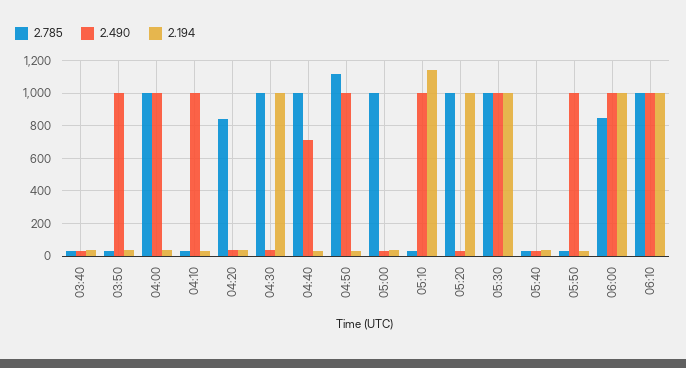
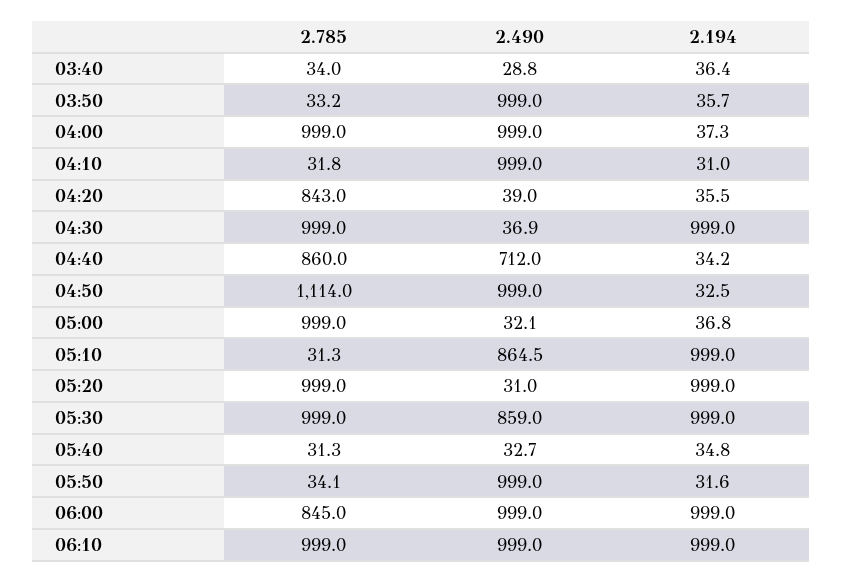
  {
    "2.785": {
      "03:40": 34,
      "03:50": 33.2,
      "04:00": 999,
      "04:10": 31.8,
      "04:20": 843,
      "04:30": 999,
-     "04:40": 1000,
+     "04:40": 860,
      "04:50": 1114,
      "05:00": 999,
      "05:10": 31.3,
      "05:20": 999,
      "05:30": 999,
      "05:40": 31.3,
      "05:50": 34.1,
      "06:00": 845,
      "06:10": 999
    },
    "2.490": {
      "03:40": 28.8,
      "03:50": 999,
      "04:00": 999,
      "04:10": 999,
      "04:20": 39,
      "04:30": 36.9,
      "04:40": 712,
      "04:50": 999,
      "05:00": 32.1,
-     "05:10": 1000,
+     "05:10": 864.5,
      "05:20": 31,
-     "05:30": 1000,
+     "05:30": 859,
      "05:40": 32.7,
      "05:50": 999,
      "06:00": 999,
      "06:10": 999
    },
    "2.194": {
      "03:40": 36.4,
      "03:50": 35.7,
      "04:00": 37.3,
      "04:10": 31,
      "04:20": 35.5,
      "04:30": 999,
      "04:40": 34.2,
      "04:50": 32.5,
      "05:00": 36.8,
-     "05:10": 1150,
+     "05:10": 999,
      "05:20": 999,
      "05:30": 999,
      "05:40": 34.8,
      "05:50": 31.6,
      "06:00": 999,
      "06:10": 999
    }
  }

